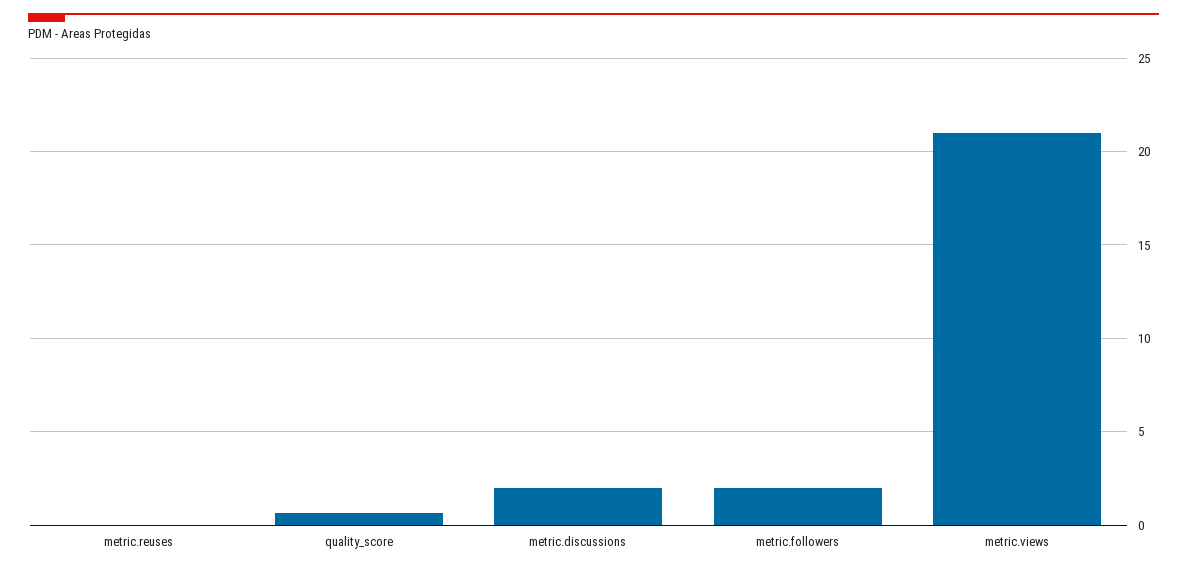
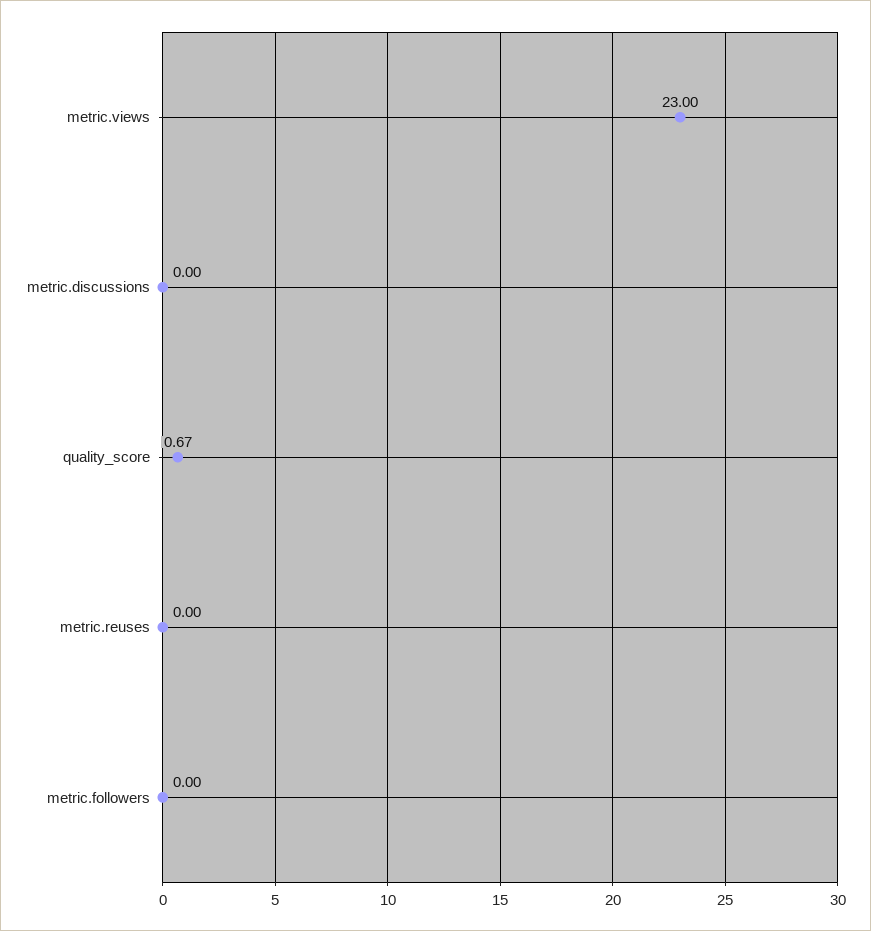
  {
    "metric.reuses": 0,
    "quality_score": 0.67,
-   "metric.discussions": 2,
+   "metric.discussions": 0,
-   "metric.followers": 2,
+   "metric.followers": 0,
-   "metric.views": 21
+   "metric.views": 23
  }

